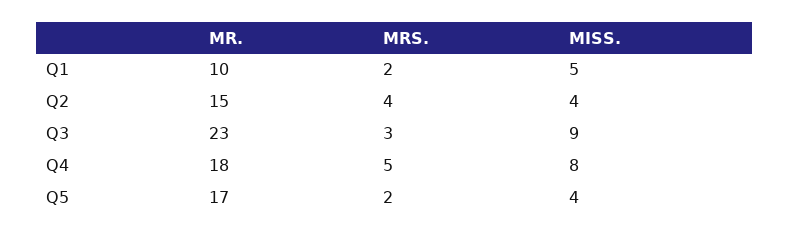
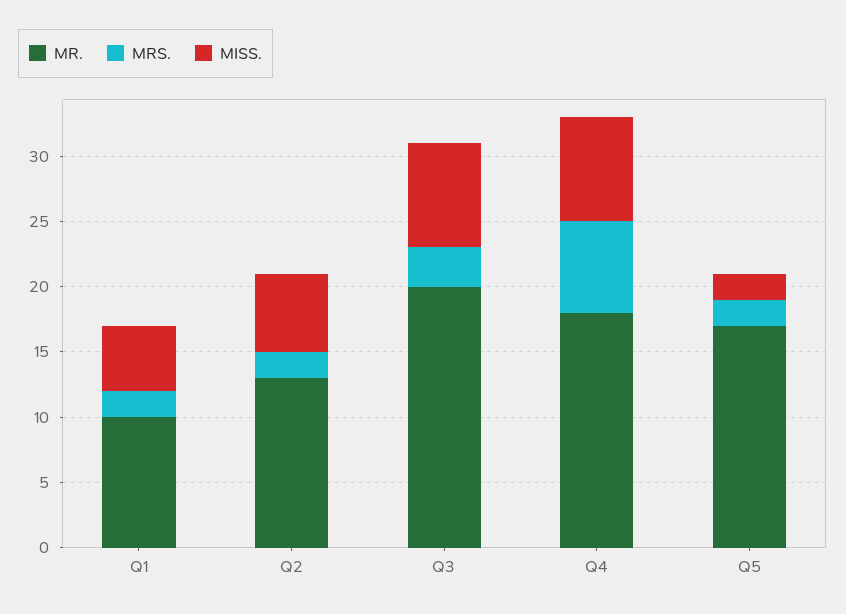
  {
    "MR.": {
      "Q1": 10,
-     "Q2": 15,
+     "Q2": 13,
-     "Q3": 23,
+     "Q3": 20,
      "Q4": 18,
      "Q5": 17
    },
    "MRS.": {
      "Q1": 2,
-     "Q2": 4,
+     "Q2": 2,
      "Q3": 3,
-     "Q4": 5,
+     "Q4": 7,
      "Q5": 2
    },
    "MISS.": {
      "Q1": 5,
-     "Q2": 4,
+     "Q2": 6,
-     "Q3": 9,
+     "Q3": 8,
      "Q4": 8,
-     "Q5": 4
+     "Q5": 2
    }
  }

